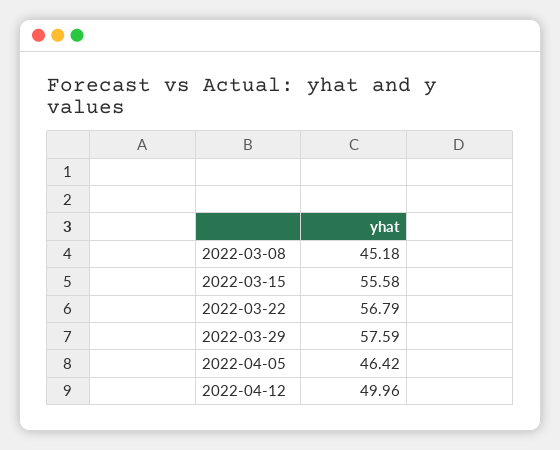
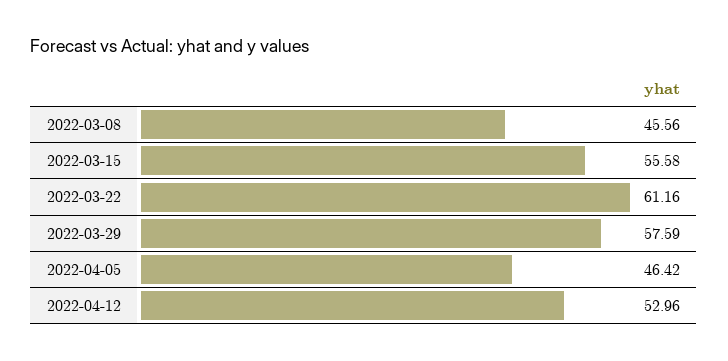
  {
-   "2022-03-08": 45.18,
+   "2022-03-08": 45.56,
    "2022-03-15": 55.58,
-   "2022-03-22": 56.79,
+   "2022-03-22": 61.16,
    "2022-03-29": 57.59,
    "2022-04-05": 46.42,
-   "2022-04-12": 49.96
+   "2022-04-12": 52.96
  }

